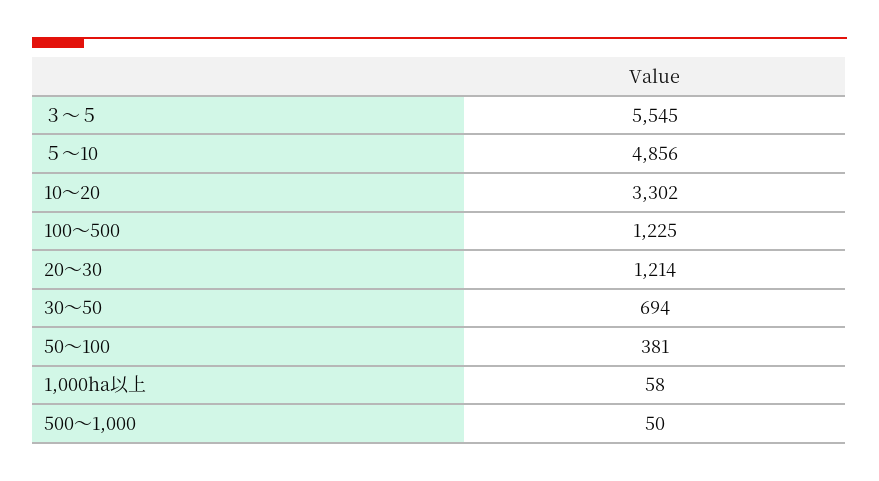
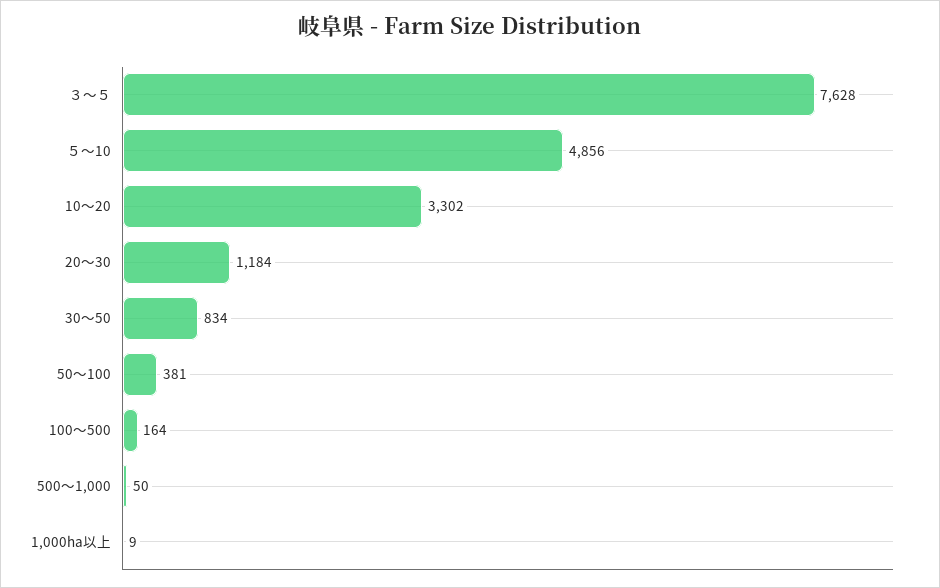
  {
-   "３～５": 5545,
+   "３～５": 7628,
    "５～10": 4856,
    "10～20": 3302,
-   "100～500": 1225,
+   "100～500": 164,
-   "20～30": 1214,
+   "20～30": 1184,
-   "30～50": 694,
+   "30～50": 834,
    "50～100": 381,
-   "1,000ha以上": 58,
+   "1,000ha以上": 9,
    "500～1,000": 50
  }

